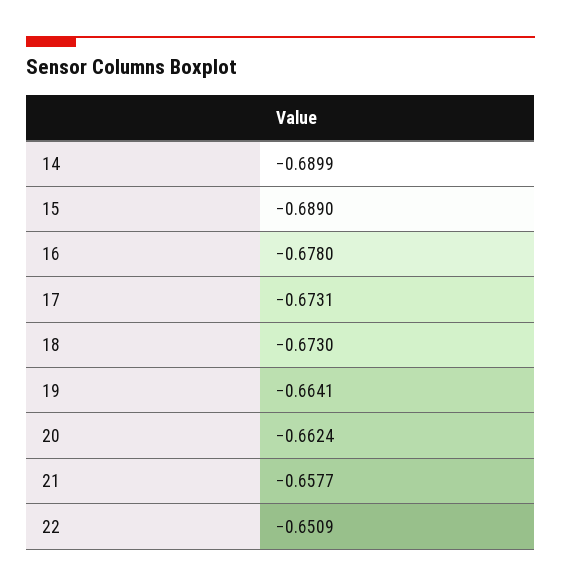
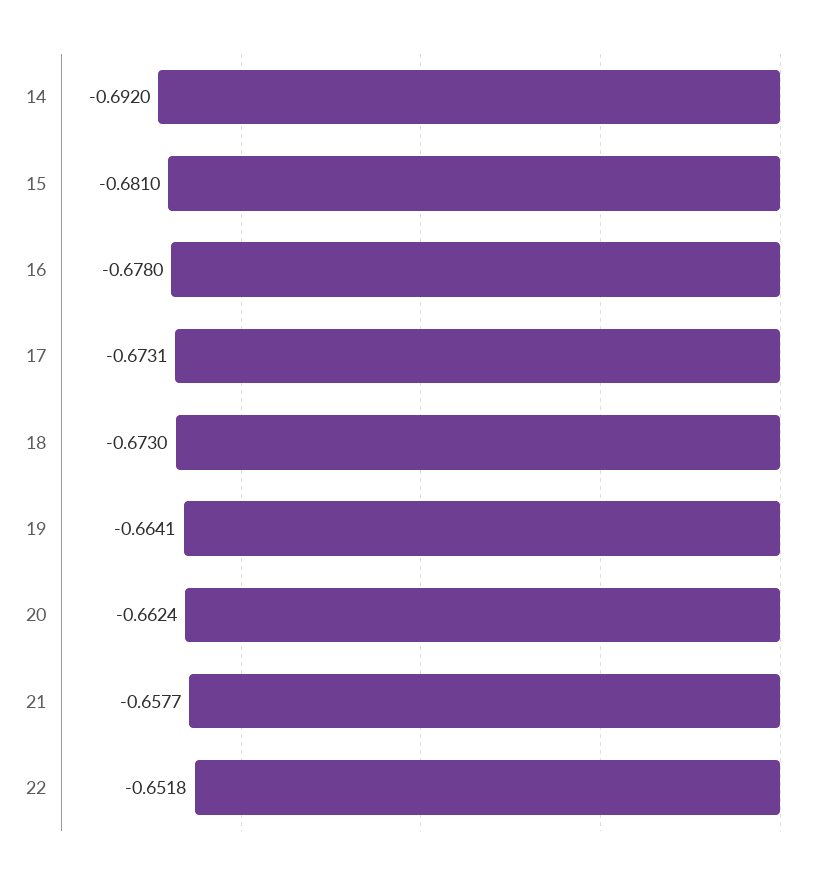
  {
-   "14": -0.6899,
+   "14": -0.692,
-   "15": -0.689,
+   "15": -0.681,
    "16": -0.678,
    "17": -0.6731,
    "18": -0.673,
    "19": -0.6641,
    "20": -0.6624,
    "21": -0.6577,
-   "22": -0.6509
+   "22": -0.6518
  }

